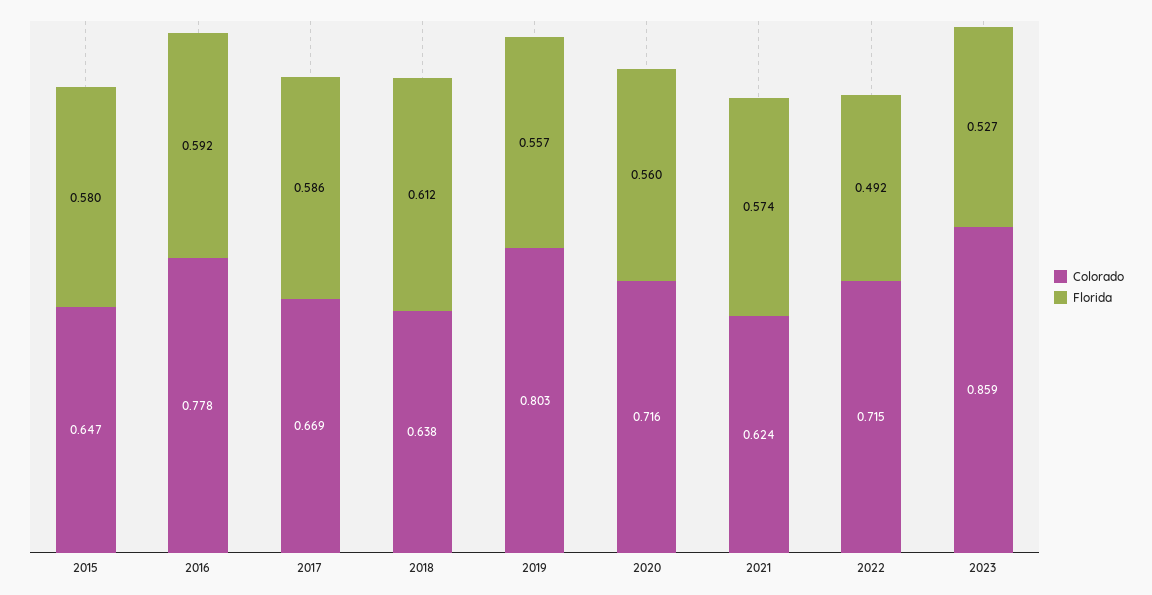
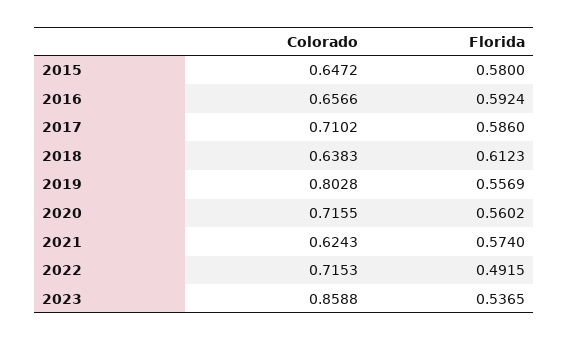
  {
    "Colorado": {
      "2015": 0.6472,
-     "2016": 0.778,
+     "2016": 0.6566,
-     "2017": 0.669,
+     "2017": 0.7102,
      "2018": 0.6383,
      "2019": 0.8028,
      "2020": 0.7155,
      "2021": 0.6243,
      "2022": 0.7153,
      "2023": 0.8588
    },
    "Florida": {
      "2015": 0.58,
      "2016": 0.5924,
      "2017": 0.586,
      "2018": 0.6123,
      "2019": 0.5569,
      "2020": 0.5602,
      "2021": 0.574,
      "2022": 0.4915,
-     "2023": 0.527
+     "2023": 0.5365
    }
  }

